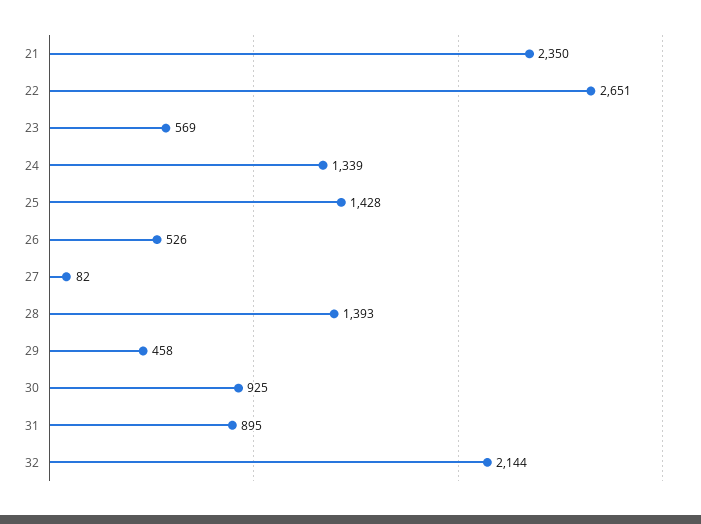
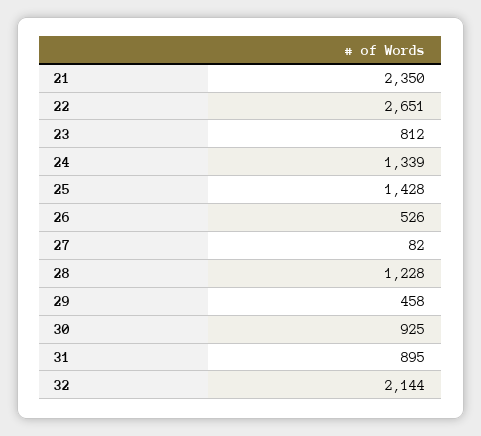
  {
    "21": 2350,
    "22": 2651,
-   "23": 569,
+   "23": 812,
    "24": 1339,
    "25": 1428,
    "26": 526,
    "27": 82,
-   "28": 1393,
+   "28": 1228,
    "29": 458,
    "30": 925,
    "31": 895,
    "32": 2144
  }

